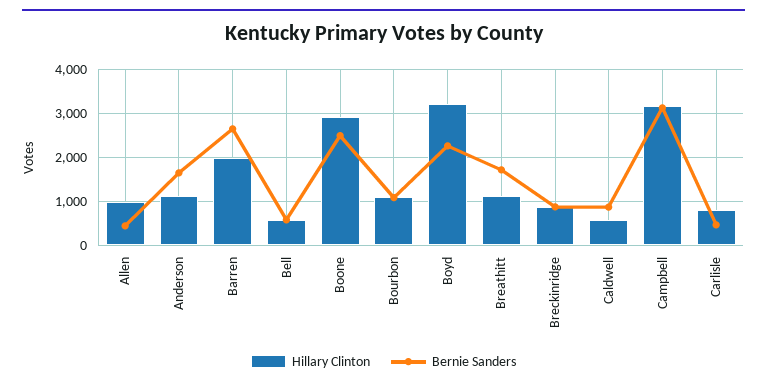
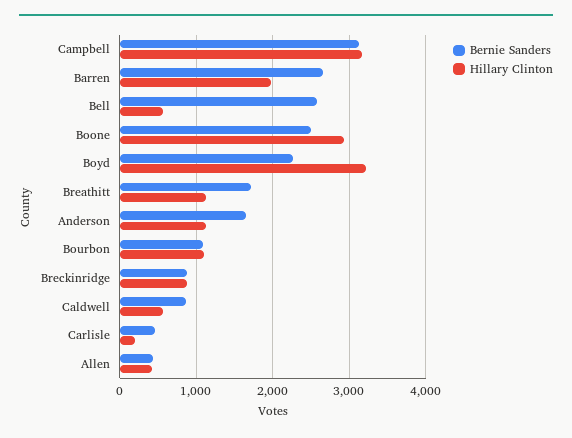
  {
    "Hillary Clinton": {
-     "Allen": 1000,
+     "Allen": 400,
      "Anderson": 1100,
      "Barren": 2000,
      "Bell": 600,
      "Boone": 2900,
      "Bourbon": 1100,
      "Boyd": 3200,
      "Breathitt": 1100,
      "Breckinridge": 900,
      "Caldwell": 600,
      "Campbell": 3200,
-     "Carlisle": 800
+     "Carlisle": 200
    },
    "Bernie Sanders": {
      "Allen": 400,
      "Anderson": 1600,
      "Barren": 2700,
-     "Bell": 600,
+     "Bell": 2600,
      "Boone": 2500,
      "Bourbon": 1100,
      "Boyd": 2300,
      "Breathitt": 1700,
      "Breckinridge": 900,
      "Caldwell": 900,
      "Campbell": 3100,
      "Carlisle": 500
    }
  }

